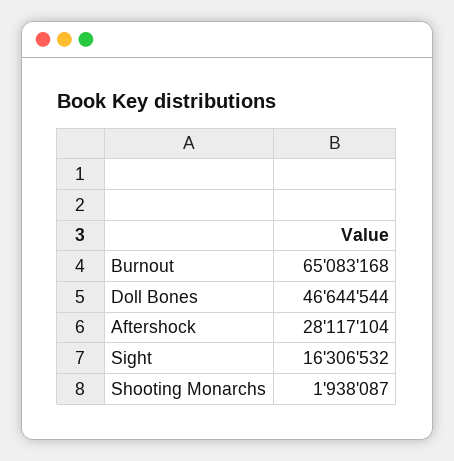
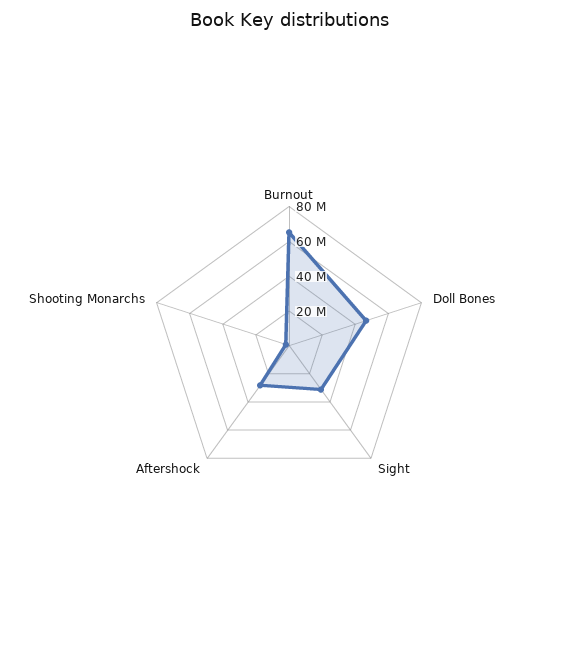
  {
    "Burnout": 65083168,
    "Doll Bones": 46644544,
    "Aftershock": 28117104,
-   "Sight": 16306532,
+   "Sight": 30000000,
    "Shooting Monarchs": 1938087
  }

